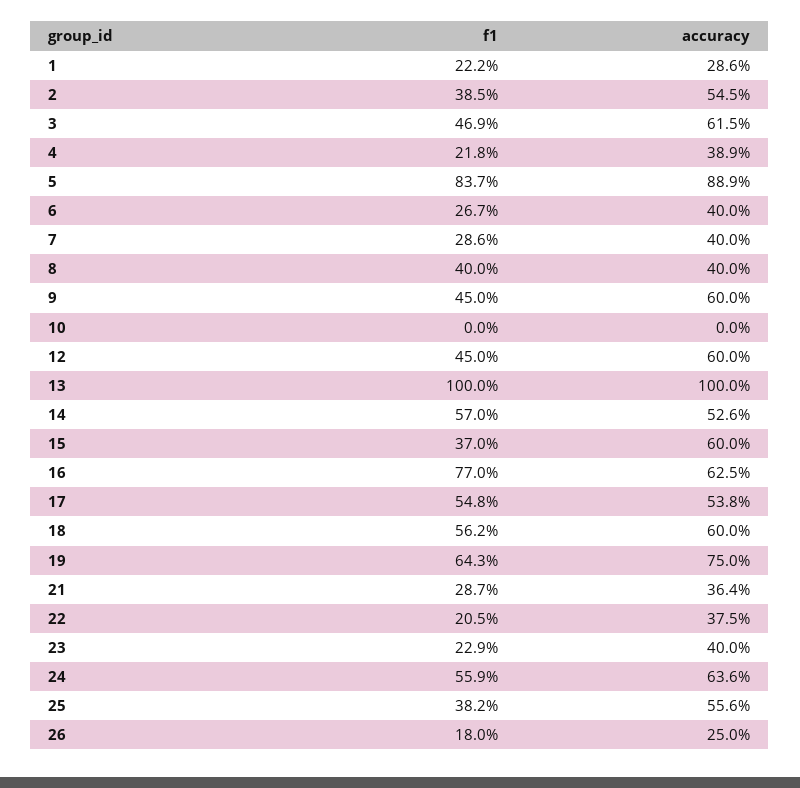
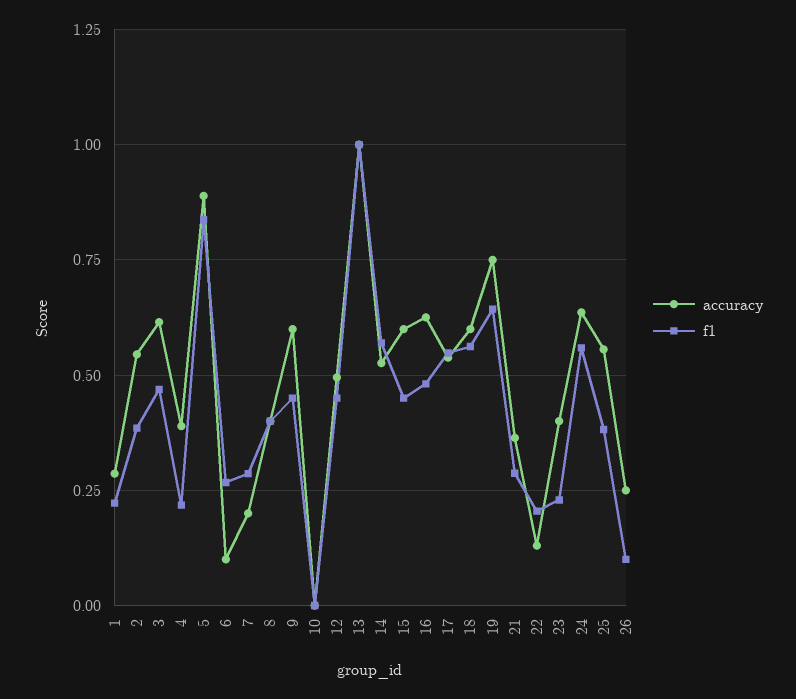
  {
    "f1": {
      "1": 0.222,
      "2": 0.385,
      "3": 0.469,
      "4": 0.218,
      "5": 0.837,
      "6": 0.267,
      "7": 0.286,
      "8": 0.4,
      "9": 0.45,
      "10": 0,
      "12": 0.45,
      "13": 1,
      "14": 0.57,
-     "15": 0.37,
+     "15": 0.45,
-     "16": 0.77,
+     "16": 0.475,
      "17": 0.548,
      "18": 0.562,
      "19": 0.643,
      "21": 0.287,
      "22": 0.205,
      "23": 0.229,
      "24": 0.559,
      "25": 0.382,
-     "26": 0.18
+     "26": 0.1
    },
    "accuracy": {
      "1": 0.286,
      "2": 0.545,
      "3": 0.615,
      "4": 0.389,
      "5": 0.889,
-     "6": 0.4,
+     "6": 0.1,
-     "7": 0.4,
+     "7": 0.2,
      "8": 0.4,
      "9": 0.6,
      "10": 0,
-     "12": 0.6,
+     "12": 0.5,
      "13": 1,
      "14": 0.526,
      "15": 0.6,
      "16": 0.625,
      "17": 0.538,
      "18": 0.6,
      "19": 0.75,
      "21": 0.364,
-     "22": 0.375,
+     "22": 0.125,
      "23": 0.4,
      "24": 0.636,
      "25": 0.556,
      "26": 0.25
    }
  }

